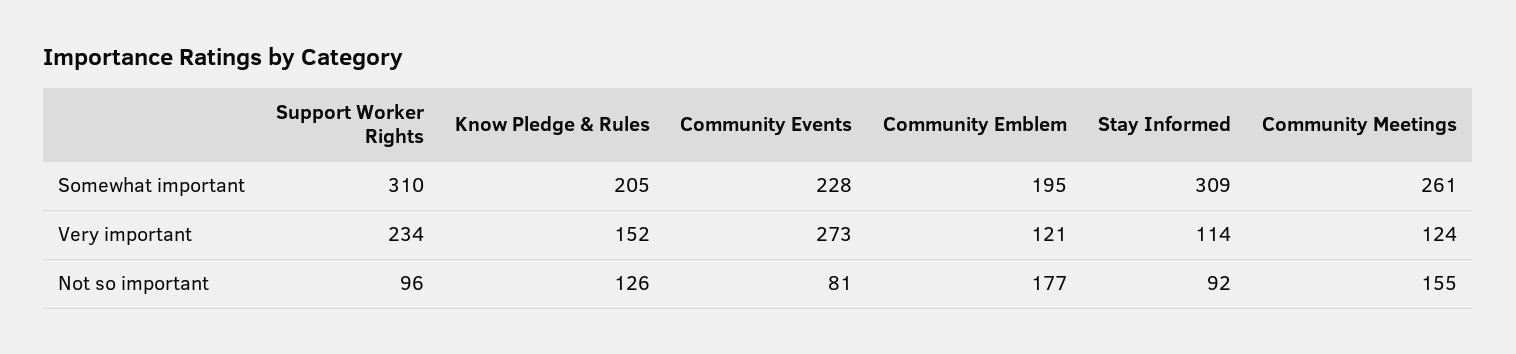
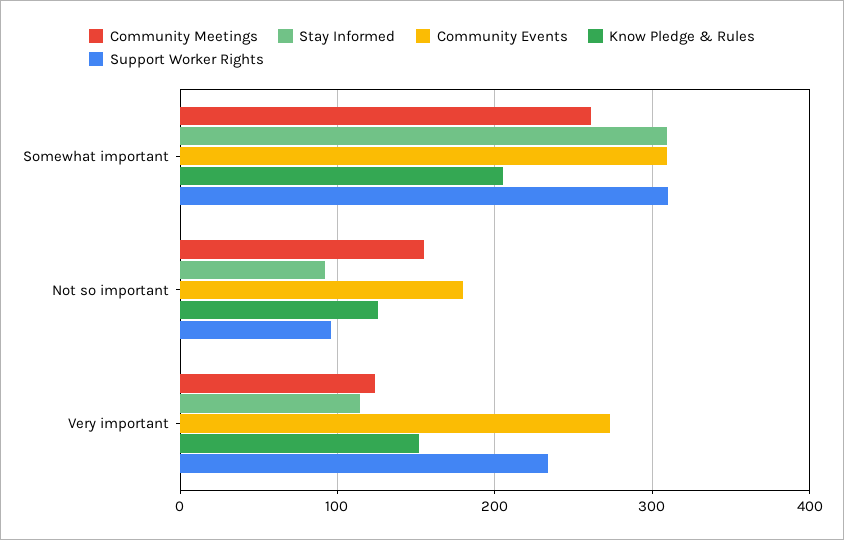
  {
    "Support Worker Rights": {
      "Somewhat important": 310,
      "Very important": 234,
      "Not so important": 96
    },
    "Know Pledge & Rules": {
      "Somewhat important": 205,
      "Very important": 152,
      "Not so important": 126
    },
    "Community Events": {
-     "Somewhat important": 228,
+     "Somewhat important": 310,
      "Very important": 273,
-     "Not so important": 81
+     "Not so important": 180
    },
-   "Community Emblem": {
-     "Somewhat important": 195,
-     "Very important": 121,
-     "Not so important": 177
-   },
    "Stay Informed": {
      "Somewhat important": 309,
      "Very important": 114,
      "Not so important": 92
    },
    "Community Meetings": {
      "Somewhat important": 261,
      "Very important": 124,
      "Not so important": 155
    }
  }

